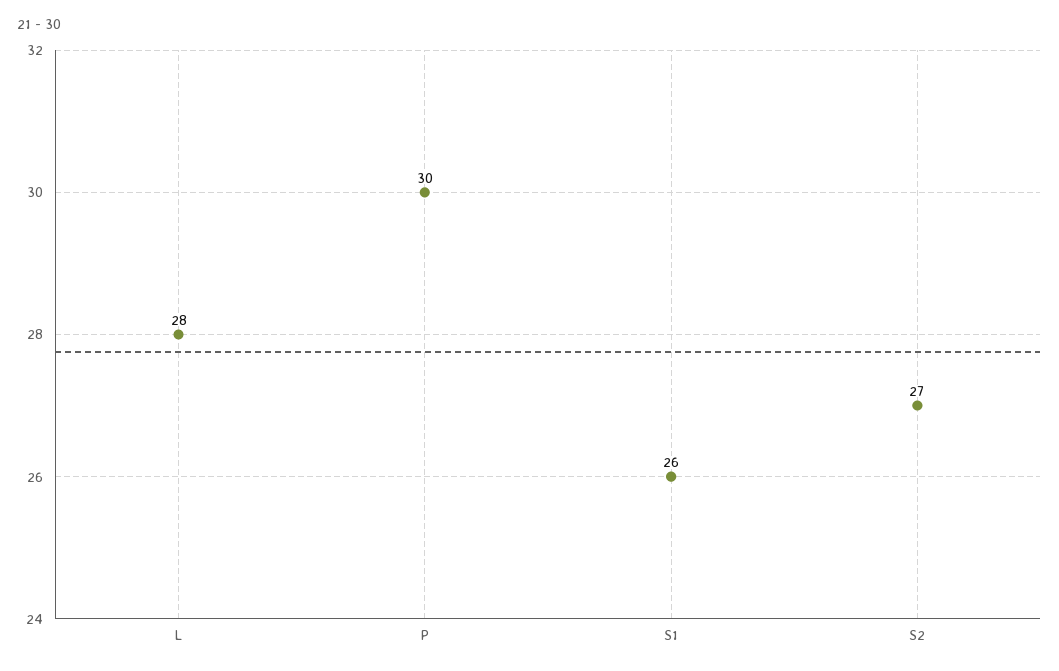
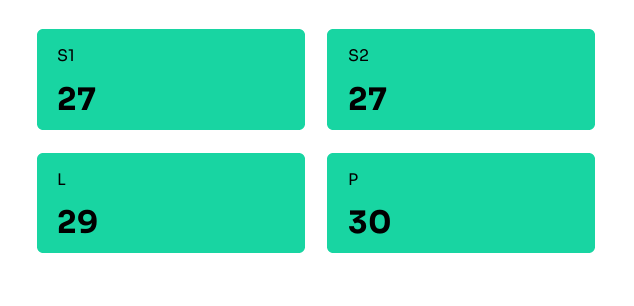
  {
-   "L": 28,
+   "L": 29,
    "P": 30,
-   "S1": 26,
+   "S1": 27,
    "S2": 27
  }

